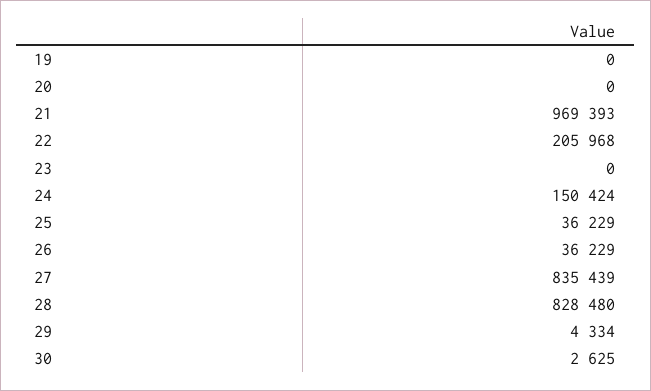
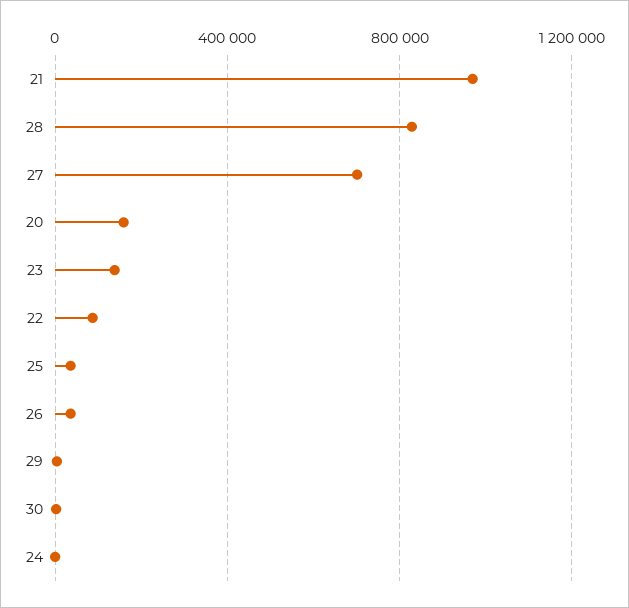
  {
-   "19": 0,
-   "20": 0,
+   "20": 150000,
    "21": 969393,
-   "22": 205968,
+   "22": 100000,
-   "23": 0,
+   "23": 150000,
-   "24": 150424,
+   "24": 0,
    "25": 36229,
    "26": 36229,
-   "27": 835439,
+   "27": 700000,
    "28": 828480,
    "29": 4334,
    "30": 2625
  }

